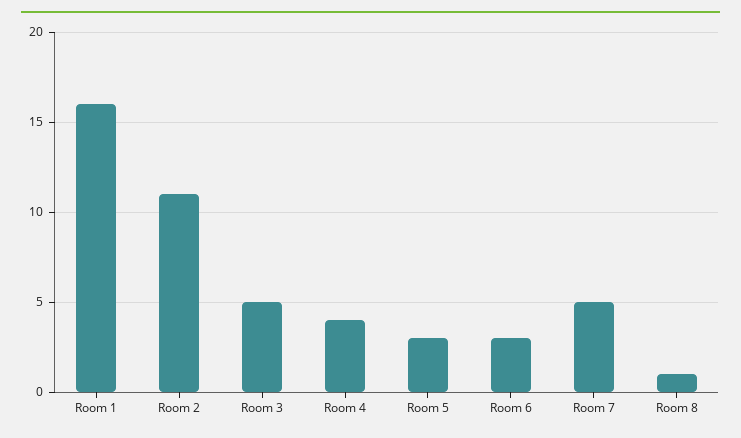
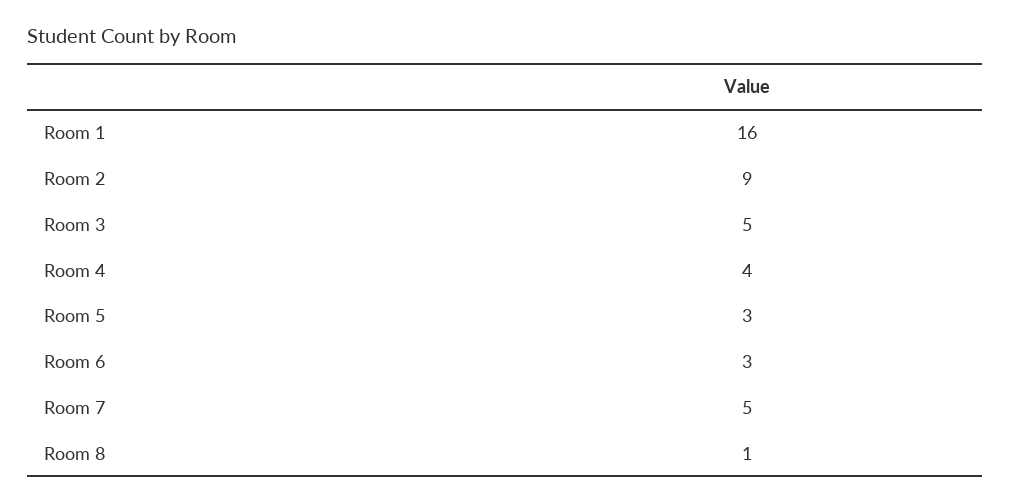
  {
    "Room 1": 16,
-   "Room 2": 11,
+   "Room 2": 9,
    "Room 3": 5,
    "Room 4": 4,
    "Room 5": 3,
    "Room 6": 3,
    "Room 7": 5,
    "Room 8": 1
  }

